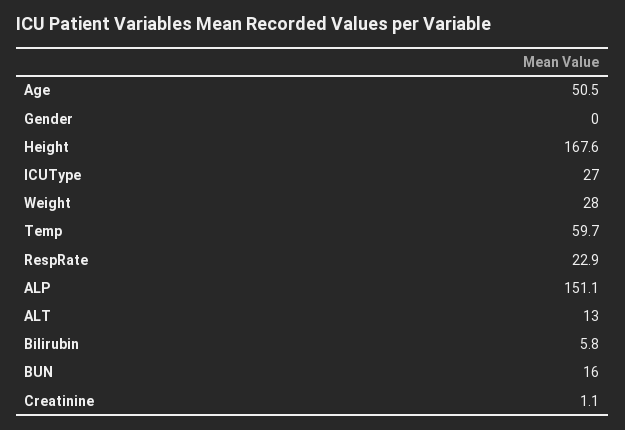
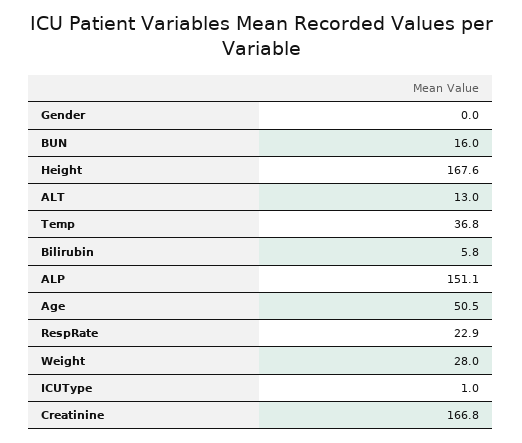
  {
    "Age": 50.5,
    "Gender": 0,
    "Height": 167.6,
-   "ICUType": 27,
+   "ICUType": 1,
    "Weight": 28,
-   "Temp": 59.7,
+   "Temp": 36.8,
    "RespRate": 22.9,
    "ALP": 151.1,
    "ALT": 13,
    "Bilirubin": 5.8,
    "BUN": 16,
-   "Creatinine": 1.1
+   "Creatinine": 166.8
  }

